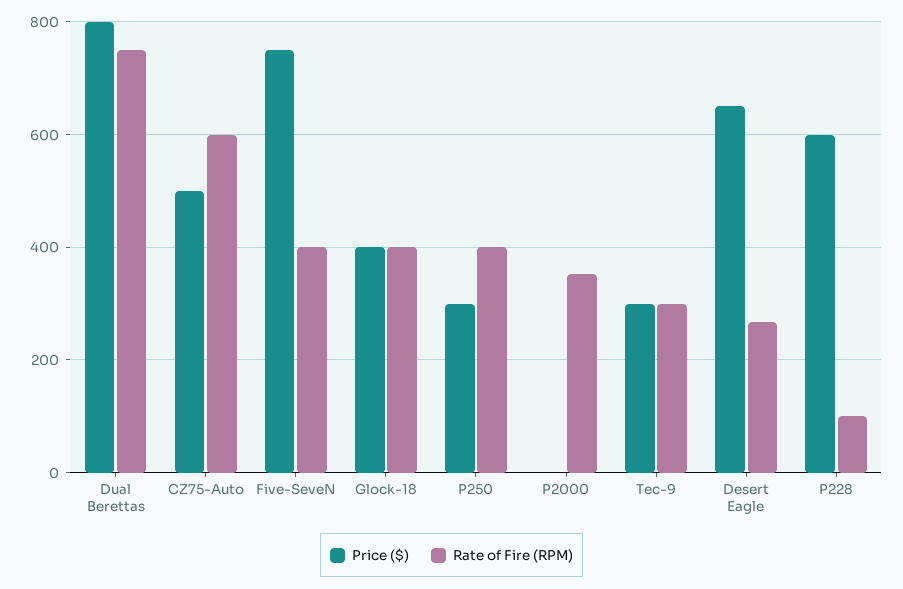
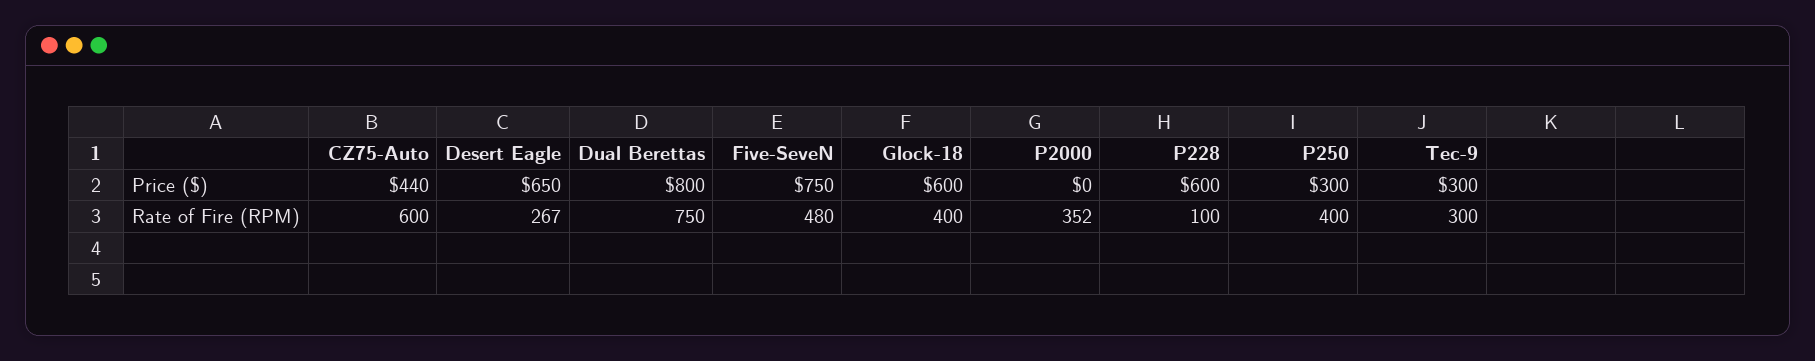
  {
    "Price ($)": {
      "Dual Berettas": 800,
-     "CZ75-Auto": 500,
+     "CZ75-Auto": 440,
      "Five-SeveN": 750,
-     "Glock-18": 400,
+     "Glock-18": 600,
      "P250": 300,
      "P2000": 0,
      "Tec-9": 300,
      "Desert Eagle": 650,
      "P228": 600
    },
    "Rate of Fire (RPM)": {
      "Dual Berettas": 750,
      "CZ75-Auto": 600,
-     "Five-SeveN": 400,
+     "Five-SeveN": 480,
      "Glock-18": 400,
      "P250": 400,
      "P2000": 352,
      "Tec-9": 300,
      "Desert Eagle": 267,
      "P228": 100
    }
  }

